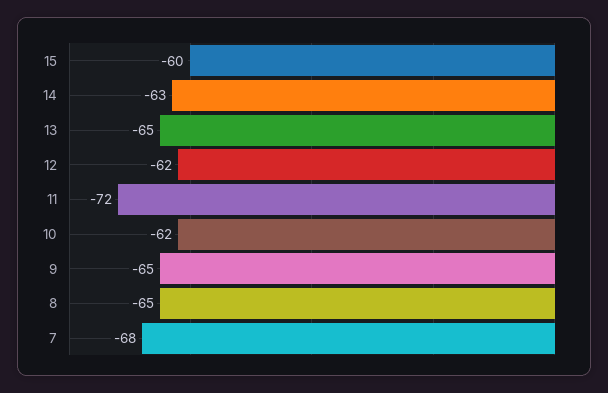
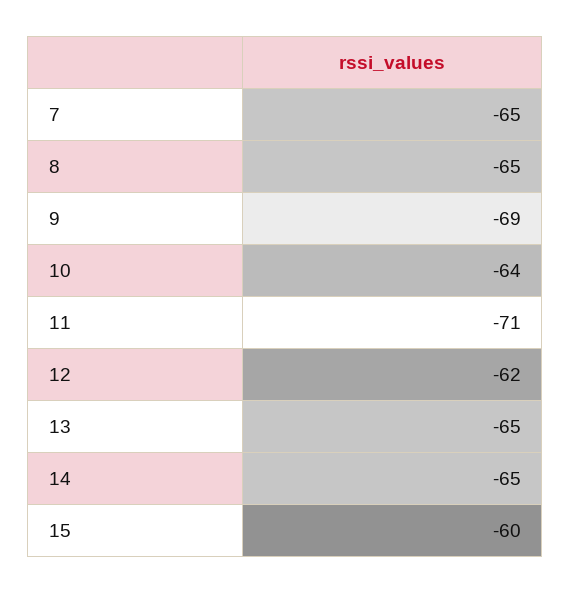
  {
    "15": -60,
-   "14": -63,
+   "14": -65,
    "13": -65,
    "12": -62,
-   "11": -72,
+   "11": -71,
-   "10": -62,
+   "10": -64,
-   "9": -65,
+   "9": -69,
    "8": -65,
-   "7": -68
+   "7": -65
  }

